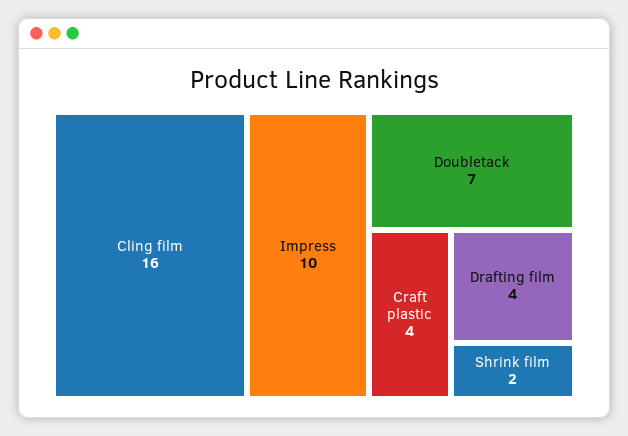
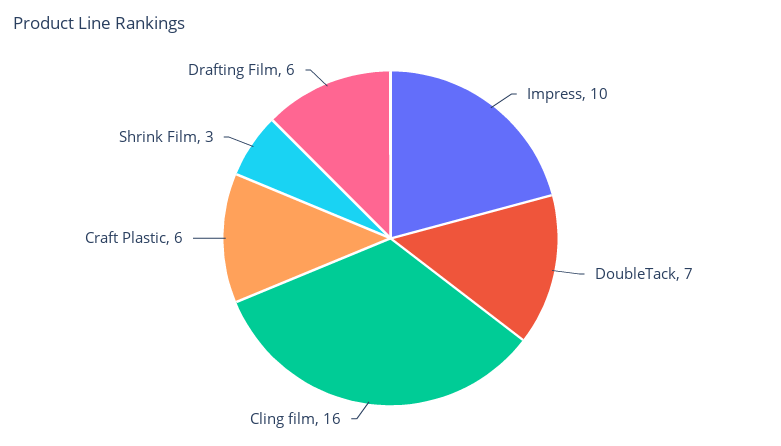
  {
    "Cling film": 16,
    "Impress": 10,
    "Doubletack": 7,
-   "Craft plastic": 4,
+   "Craft plastic": 6,
-   "Drafting film": 4,
+   "Drafting film": 6,
-   "Shrink film": 2
+   "Shrink film": 3
  }

